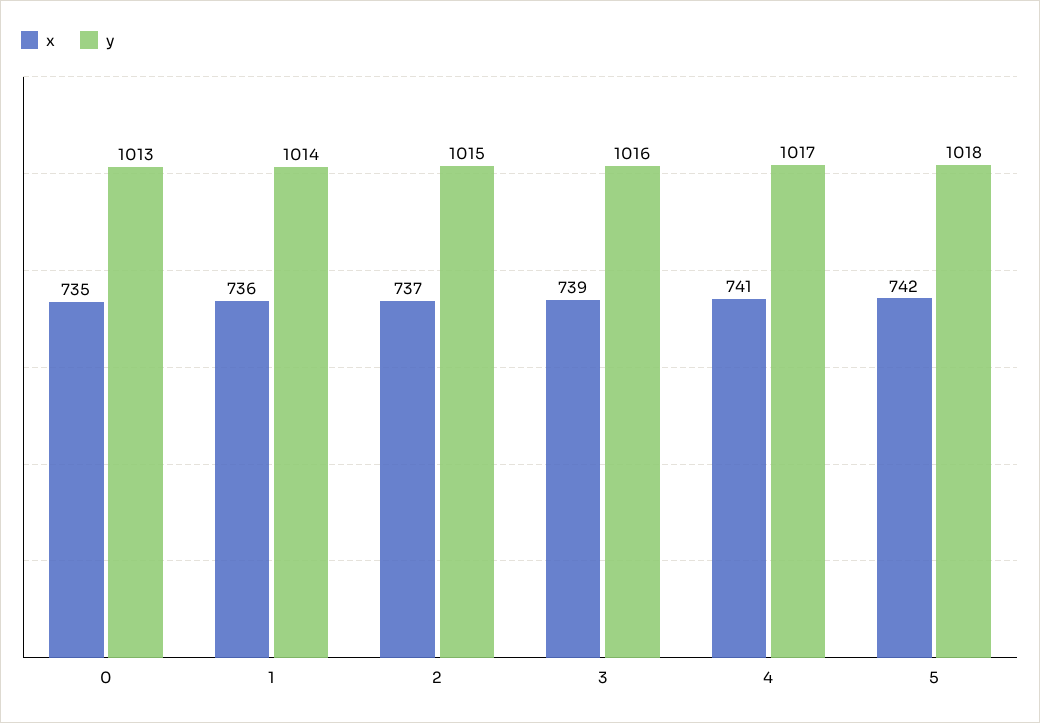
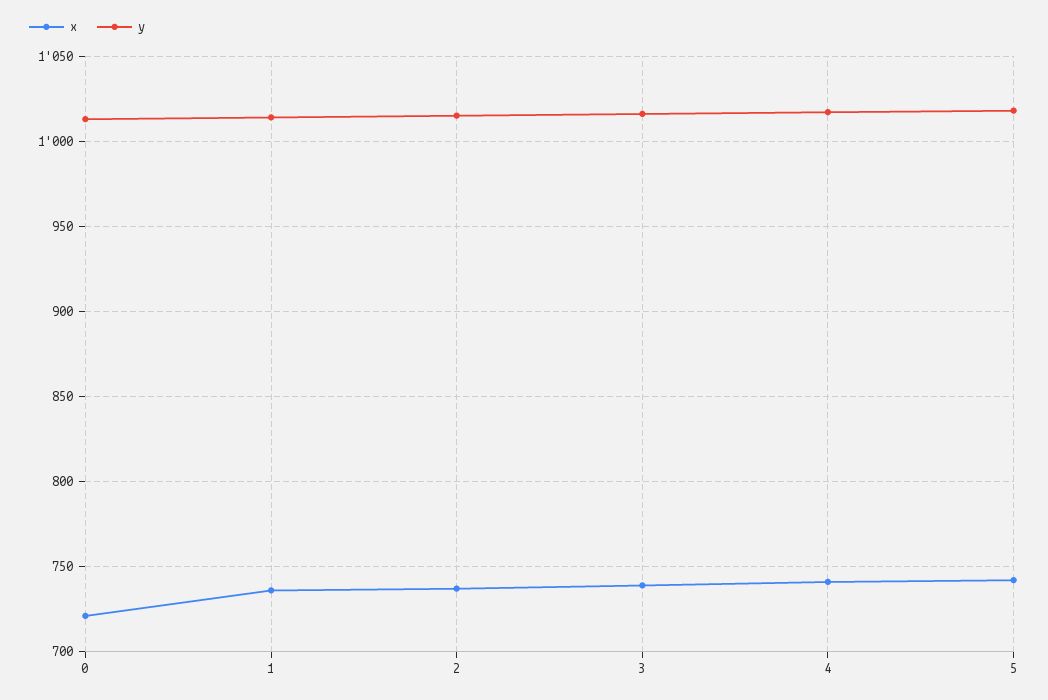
  {
    "x": {
-     "0": 735,
+     "0": 720,
      "1": 736,
      "2": 737,
      "3": 739,
      "4": 741,
      "5": 742
    },
    "y": {
      "0": 1013,
      "1": 1014,
      "2": 1015,
      "3": 1016,
      "4": 1017,
      "5": 1018
    }
  }

